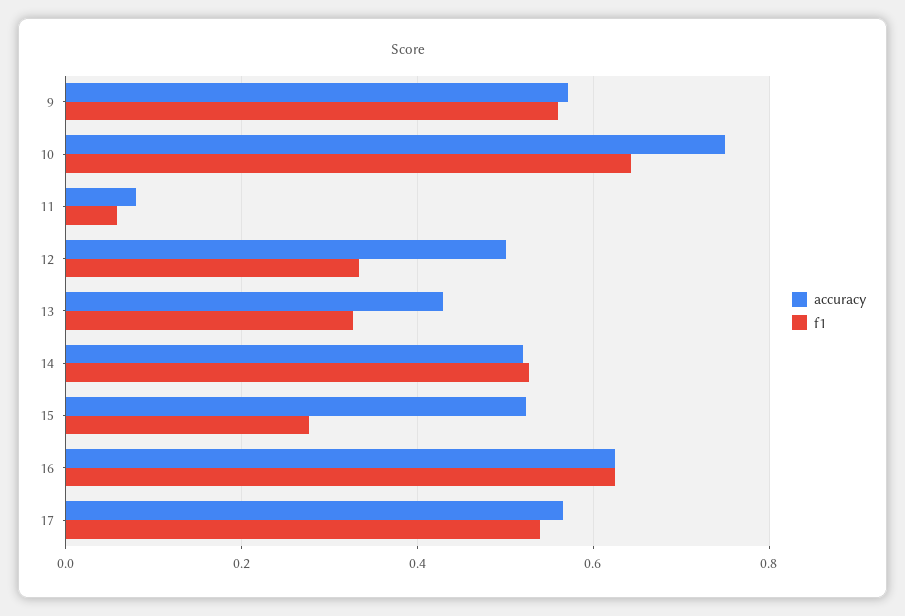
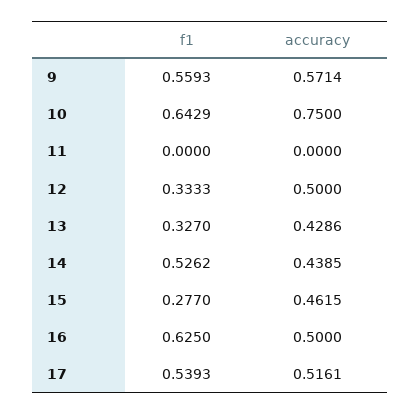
  {
    "accuracy": {
      "9": 0.5714,
      "10": 0.75,
-     "11": 0.08,
+     "11": 0,
      "12": 0.5,
      "13": 0.4286,
-     "14": 0.52,
+     "14": 0.4385,
-     "15": 0.52,
+     "15": 0.4615,
-     "16": 0.62,
+     "16": 0.5,
-     "17": 0.56
+     "17": 0.5161
    },
    "f1": {
      "9": 0.5593,
      "10": 0.6429,
-     "11": 0.06,
+     "11": 0,
      "12": 0.3333,
      "13": 0.327,
      "14": 0.5262,
      "15": 0.277,
      "16": 0.625,
      "17": 0.5393
    }
  }

